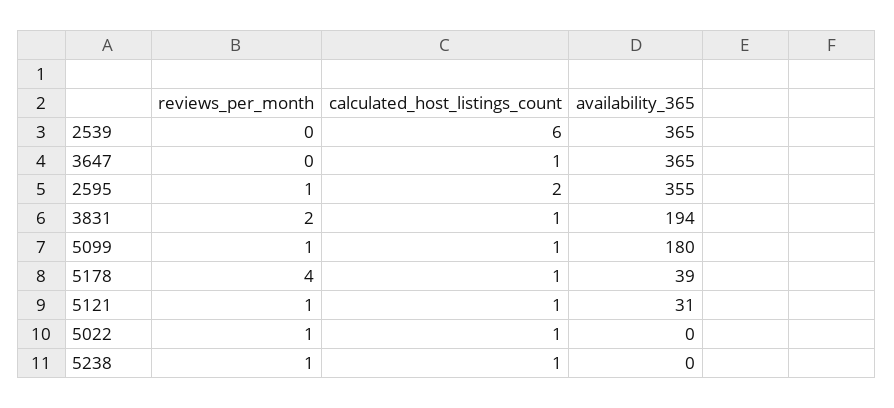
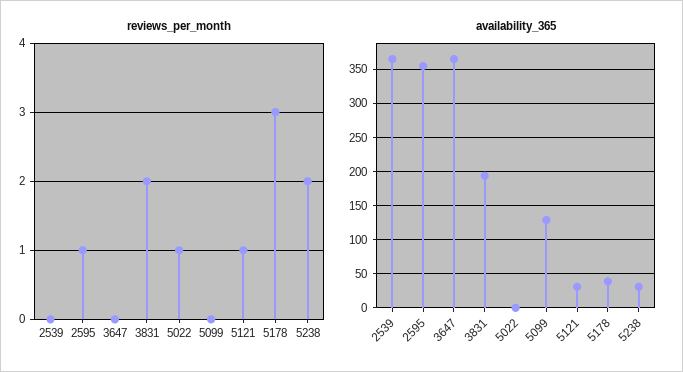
  {
    "reviews_per_month": {
      "2539": 0,
      "3647": 0,
      "2595": 1,
      "3831": 2,
-     "5099": 1,
+     "5099": 0,
-     "5178": 4,
+     "5178": 3,
      "5121": 1,
      "5022": 1,
-     "5238": 1
+     "5238": 2
    },
-   "calculated_host_listings_count": {
-     "2539": 6,
-     "3647": 1,
-     "2595": 2,
-     "3831": 1,
-     "5099": 1,
-     "5178": 1,
-     "5121": 1,
-     "5022": 1,
-     "5238": 1
-   },
    "availability_365": {
      "2539": 365,
      "3647": 365,
      "2595": 355,
      "3831": 194,
-     "5099": 180,
+     "5099": 130,
      "5178": 39,
      "5121": 31,
      "5022": 0,
-     "5238": 0
+     "5238": 30
    }
  }

